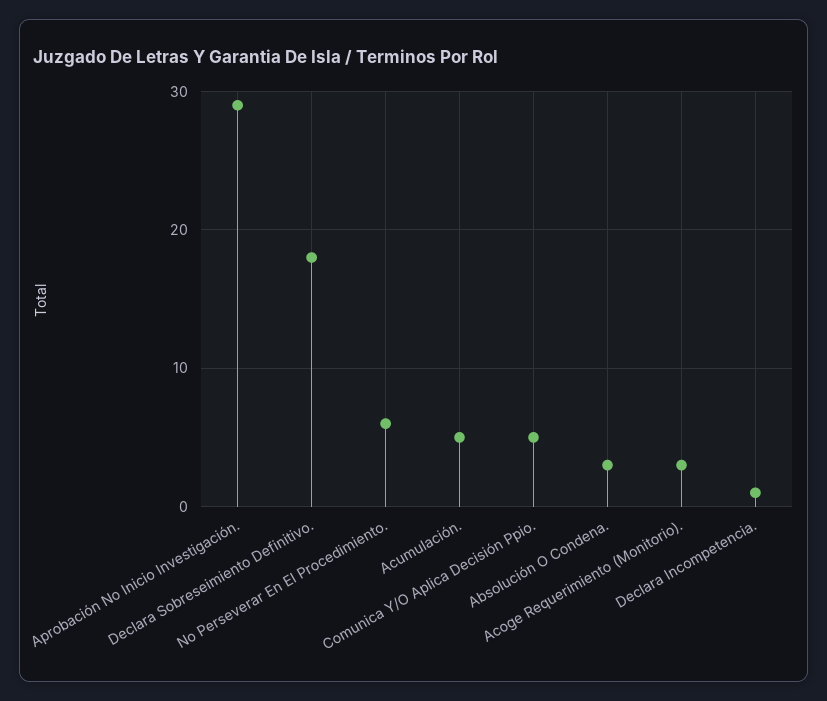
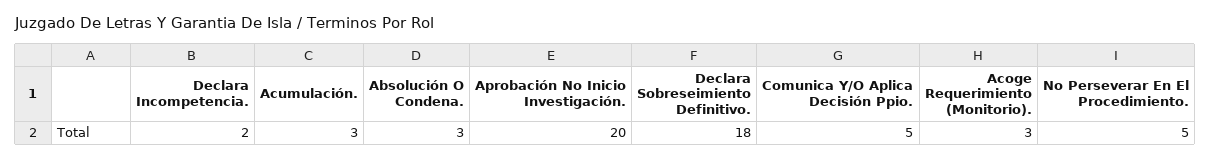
  {
-   "Aprobación No Inicio Investigación.": 29,
+   "Aprobación No Inicio Investigación.": 20,
    "Declara Sobreseimiento Definitivo.": 18,
-   "No Perseverar En El Procedimiento.": 6,
+   "No Perseverar En El Procedimiento.": 5,
-   "Acumulación.": 5,
+   "Acumulación.": 3,
    "Comunica Y/O Aplica Decisión Ppio.": 5,
    "Absolución O Condena.": 3,
    "Acoge Requerimiento (Monitorio).": 3,
-   "Declara Incompetencia.": 1
+   "Declara Incompetencia.": 2
  }

